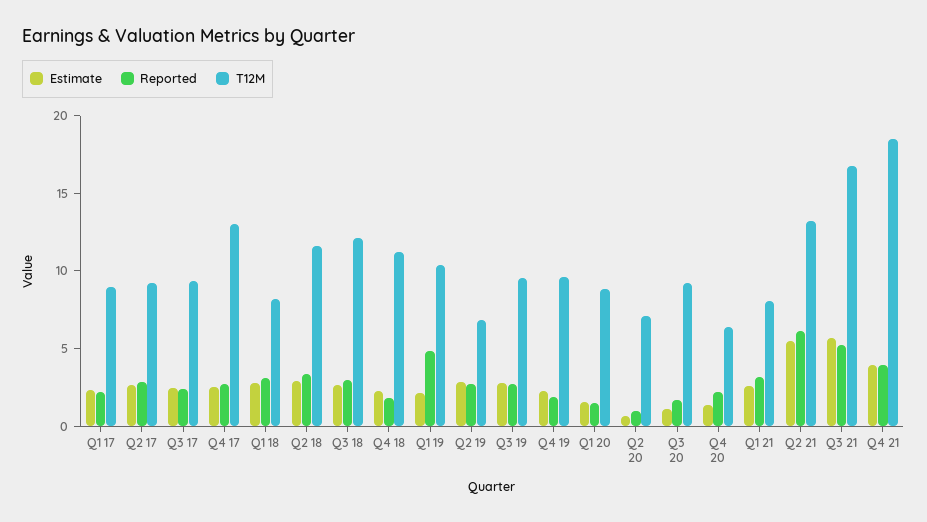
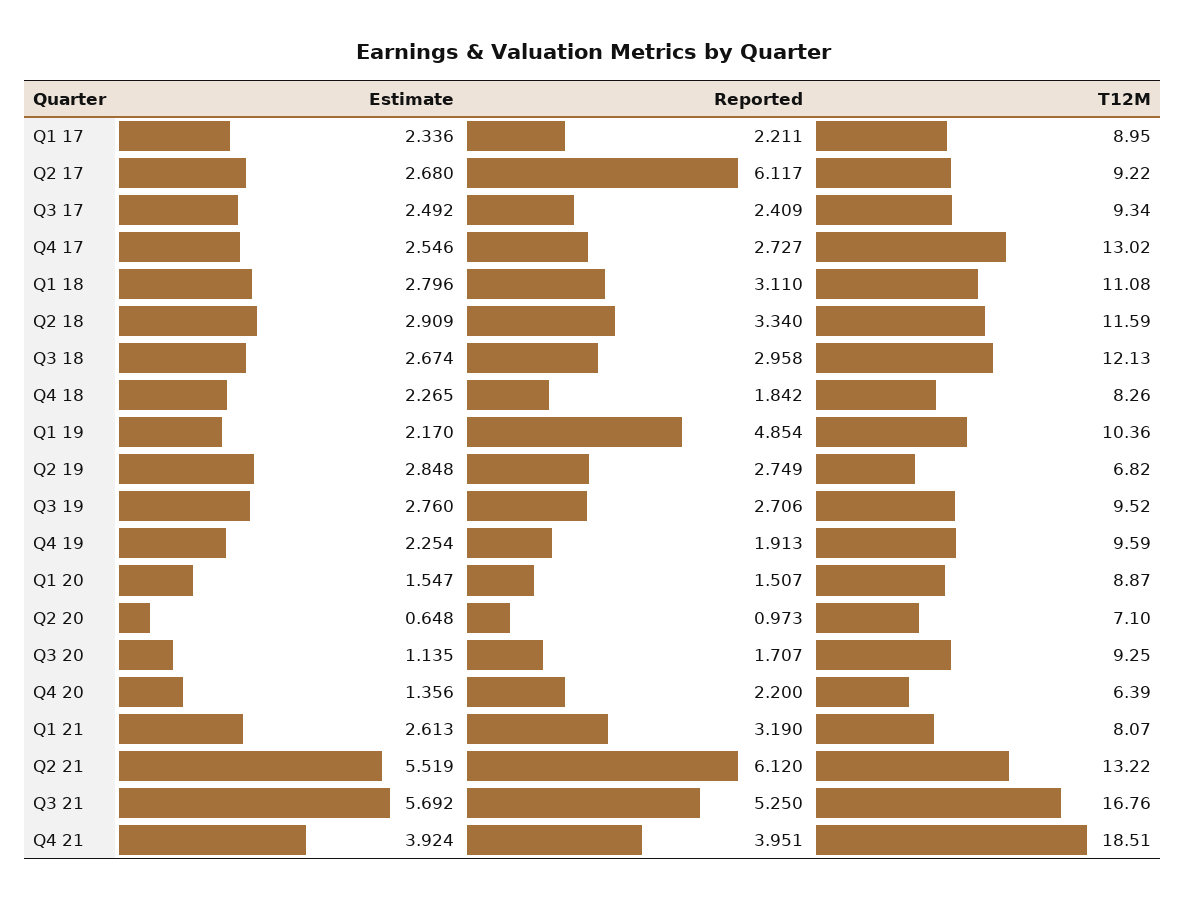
  {
    "Estimate": {
      "Q1 17": 2.336,
      "Q2 17": 2.68,
      "Q3 17": 2.492,
      "Q4 17": 2.546,
      "Q1 18": 2.796,
      "Q2 18": 2.909,
      "Q3 18": 2.674,
      "Q4 18": 2.265,
      "Q1 19": 2.17,
      "Q2 19": 2.848,
      "Q3 19": 2.76,
      "Q4 19": 2.254,
      "Q1 20": 1.547,
      "Q2 20": 0.648,
      "Q3 20": 1.135,
      "Q4 20": 1.356,
      "Q1 21": 2.613,
      "Q2 21": 5.519,
      "Q3 21": 5.692,
      "Q4 21": 3.924
    },
    "Reported": {
      "Q1 17": 2.211,
-     "Q2 17": 3,
+     "Q2 17": 6.117,
      "Q3 17": 2.409,
      "Q4 17": 2.727,
      "Q1 18": 3.11,
      "Q2 18": 3.34,
      "Q3 18": 2.958,
      "Q4 18": 1.842,
      "Q1 19": 4.854,
      "Q2 19": 2.749,
      "Q3 19": 2.706,
      "Q4 19": 1.913,
      "Q1 20": 1.507,
      "Q2 20": 0.973,
      "Q3 20": 1.707,
      "Q4 20": 2.2,
      "Q1 21": 3.19,
      "Q2 21": 6.12,
      "Q3 21": 5.25,
      "Q4 21": 3.951
    },
    "T12M": {
      "Q1 17": 8.95,
      "Q2 17": 9.22,
      "Q3 17": 9.34,
      "Q4 17": 13.02,
-     "Q1 18": 8,
+     "Q1 18": 11.08,
      "Q2 18": 11.59,
      "Q3 18": 12.13,
-     "Q4 18": 11,
+     "Q4 18": 8.26,
      "Q1 19": 10.36,
      "Q2 19": 6.82,
      "Q3 19": 9.52,
      "Q4 19": 9.59,
      "Q1 20": 8.87,
      "Q2 20": 7.1,
      "Q3 20": 9.25,
      "Q4 20": 6.39,
      "Q1 21": 8.07,
      "Q2 21": 13.22,
      "Q3 21": 16.76,
      "Q4 21": 18.51
    }
  }

